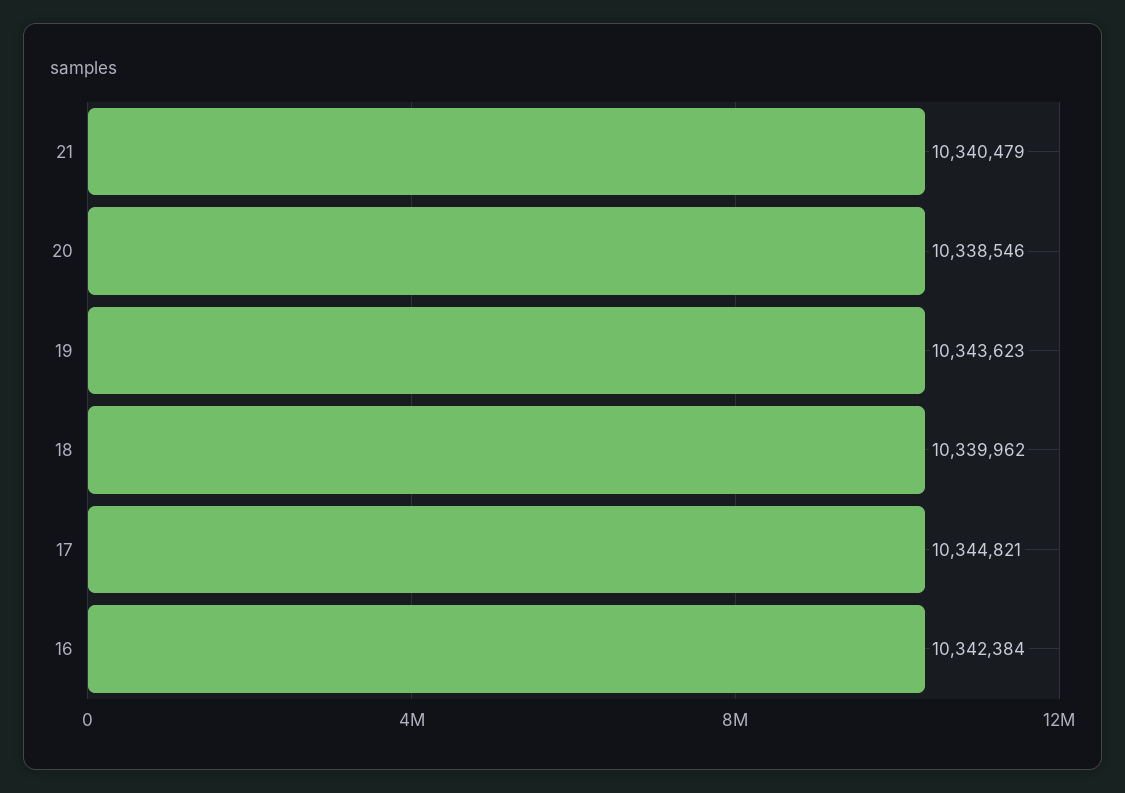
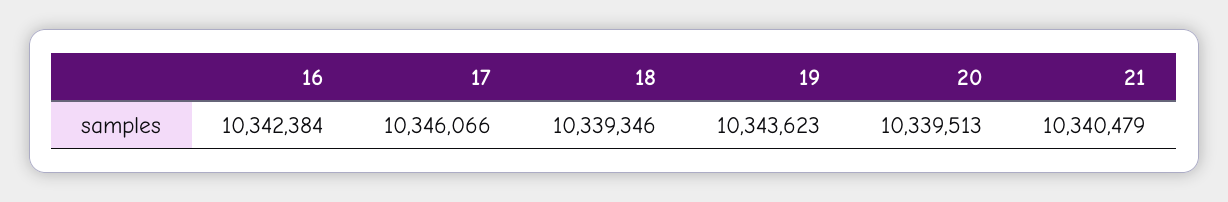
  {
    "21": 10340479,
-   "20": 10338546,
+   "20": 10339513,
    "19": 10343623,
-   "18": 10339962,
+   "18": 10339346,
-   "17": 10344821,
+   "17": 10346066,
    "16": 10342384
  }

